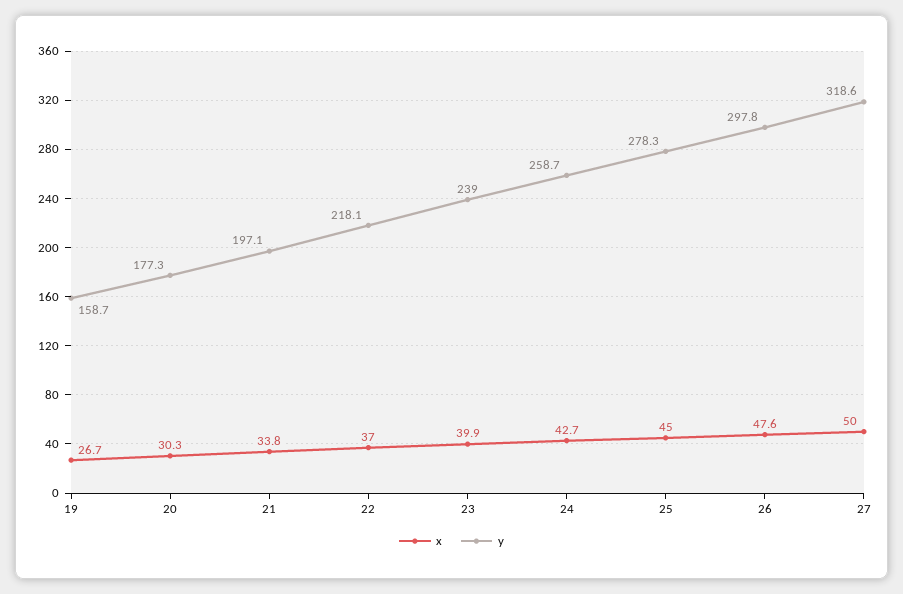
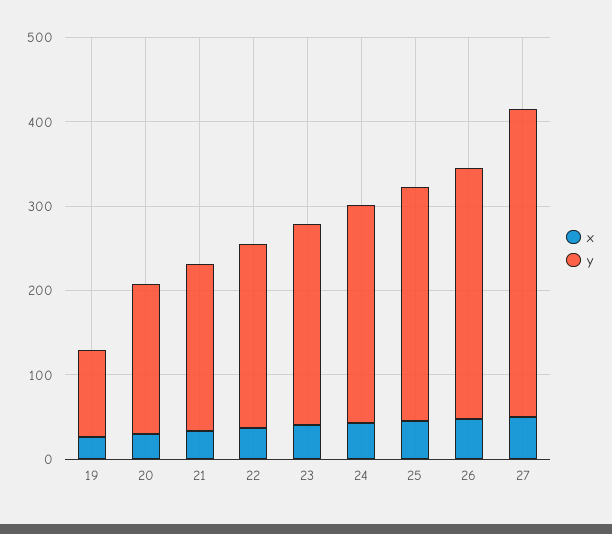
  {
    "x": {
      "19": 26.7,
      "20": 30.3,
      "21": 33.8,
      "22": 37,
      "23": 39.9,
      "24": 42.7,
      "25": 45,
      "26": 47.6,
      "27": 50
    },
    "y": {
-     "19": 158.7,
+     "19": 100,
      "20": 177.3,
      "21": 197.1,
      "22": 218.1,
      "23": 239,
      "24": 258.7,
      "25": 278.3,
      "26": 297.8,
-     "27": 318.6
+     "27": 360
    }
  }

